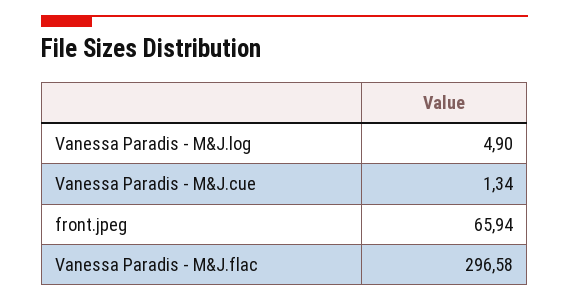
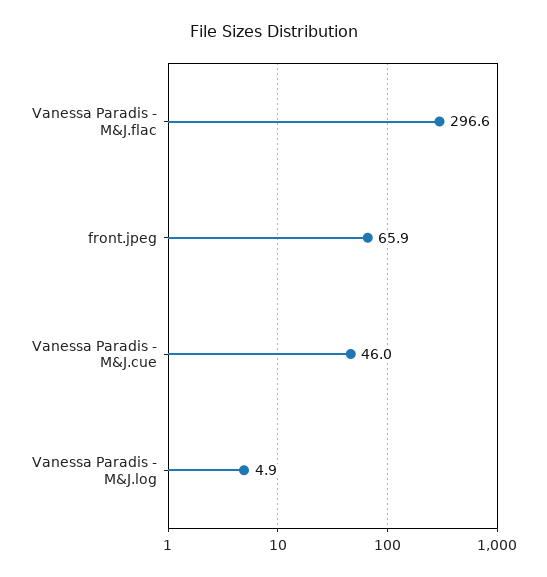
  {
    "Vanessa Paradis - M&J.log": 4.9,
-   "Vanessa Paradis - M&J.cue": 1.34,
+   "Vanessa Paradis - M&J.cue": 46,
    "front.jpeg": 65.94,
    "Vanessa Paradis - M&J.flac": 296.58
  }

